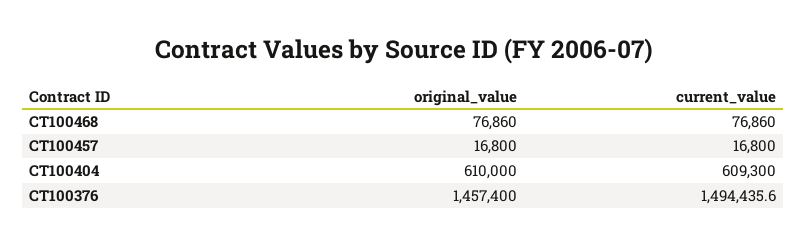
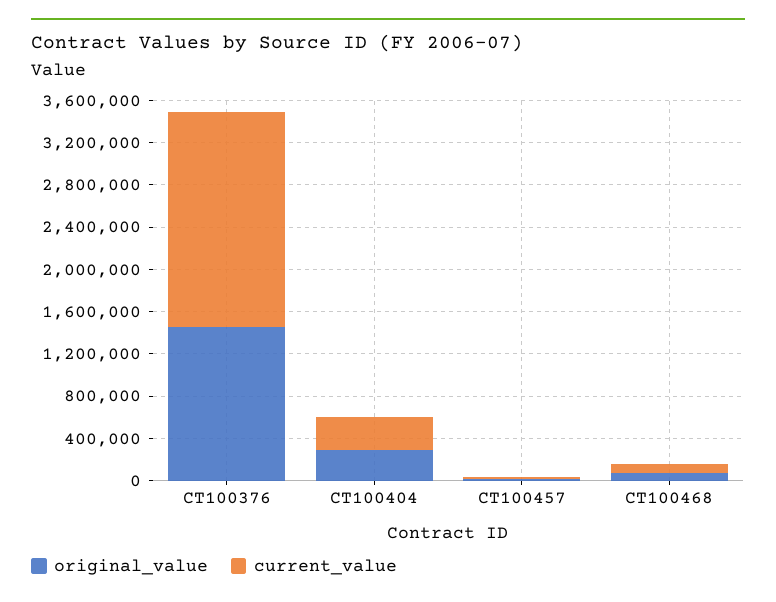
  {
    "original_value": {
      "CT100468": 76860,
      "CT100457": 16800,
-     "CT100404": 610000,
+     "CT100404": 300000,
      "CT100376": 1457400
    },
    "current_value": {
      "CT100468": 76860,
      "CT100457": 16800,
-     "CT100404": 609300,
+     "CT100404": 300000,
-     "CT100376": 1494435.6
+     "CT100376": 2000000
    }
  }

